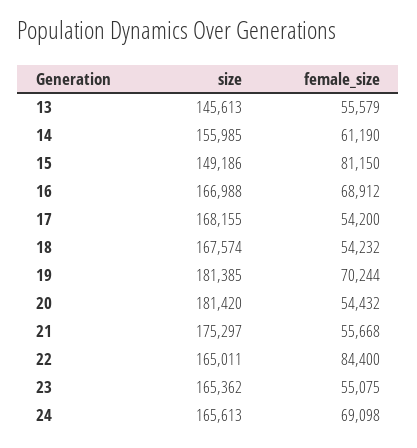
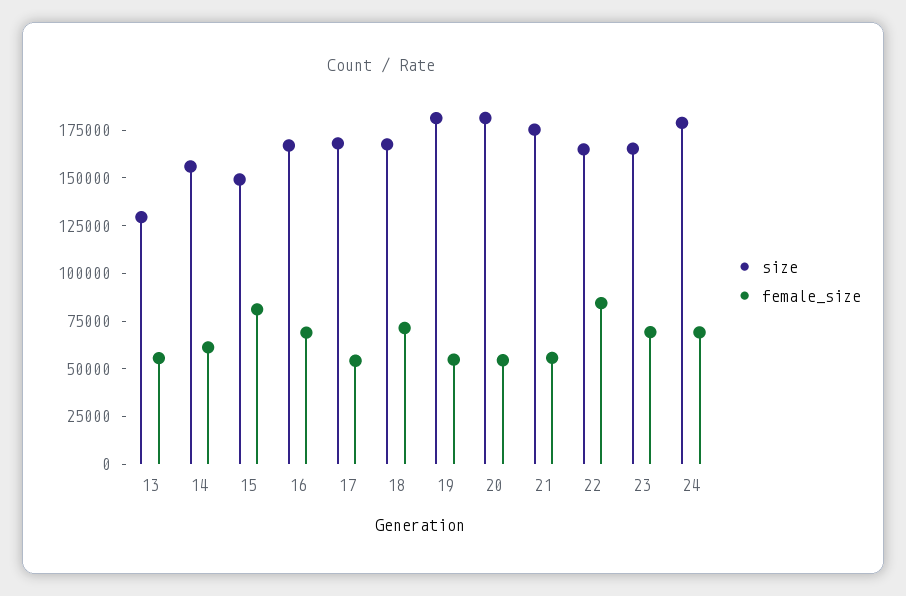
  {
    "size": {
-     "13": 145613,
+     "13": 130000,
      "14": 155985,
      "15": 149186,
      "16": 166988,
      "17": 168155,
      "18": 167574,
      "19": 181385,
      "20": 181420,
      "21": 175297,
      "22": 165011,
      "23": 165362,
-     "24": 165613
+     "24": 180000
    },
    "female_size": {
      "13": 55579,
      "14": 61190,
      "15": 81150,
      "16": 68912,
      "17": 54200,
-     "18": 54232,
+     "18": 70000,
-     "19": 70244,
+     "19": 55000,
      "20": 54432,
      "21": 55668,
      "22": 84400,
-     "23": 55075,
+     "23": 70000,
      "24": 69098
    }
  }

